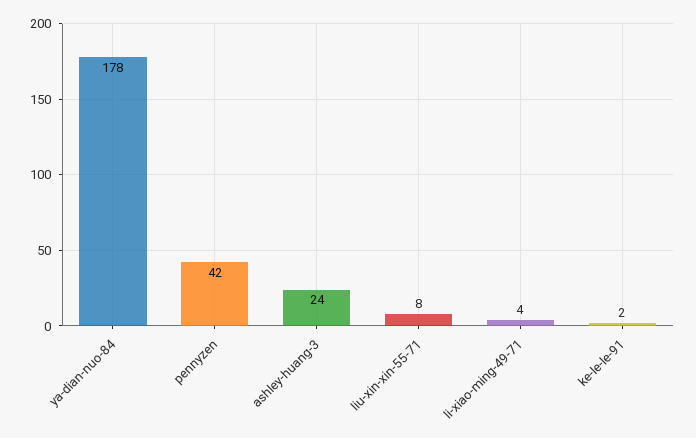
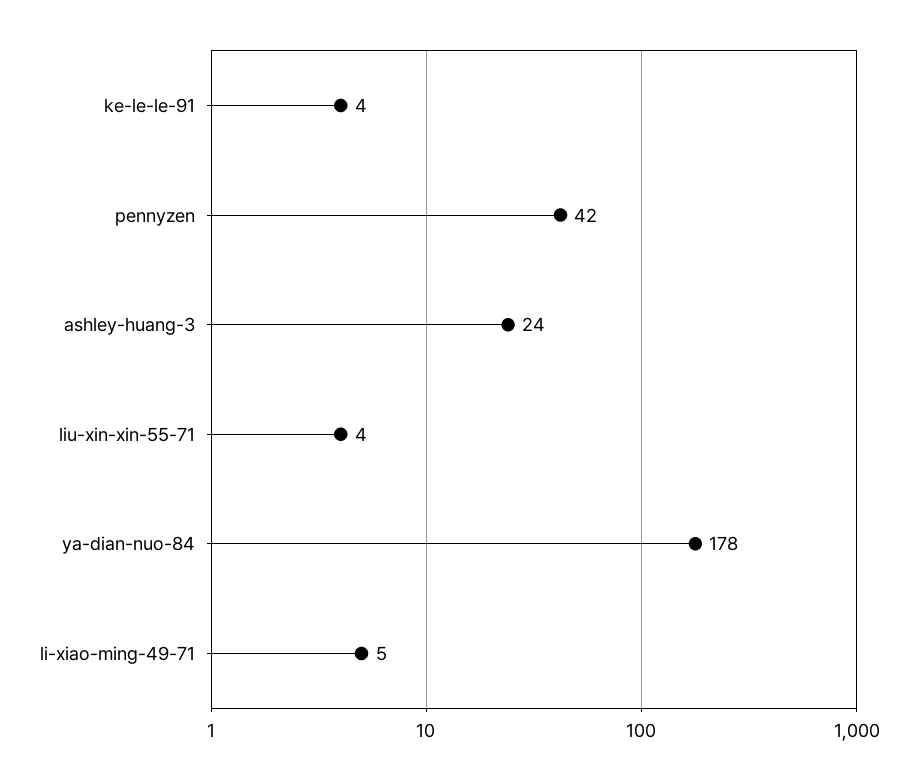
  {
    "ya-dian-nuo-84": 178,
    "pennyzen": 42,
    "ashley-huang-3": 24,
-   "liu-xin-xin-55-71": 8,
+   "liu-xin-xin-55-71": 4,
-   "li-xiao-ming-49-71": 4,
+   "li-xiao-ming-49-71": 5,
-   "ke-le-le-91": 2
+   "ke-le-le-91": 4
  }

